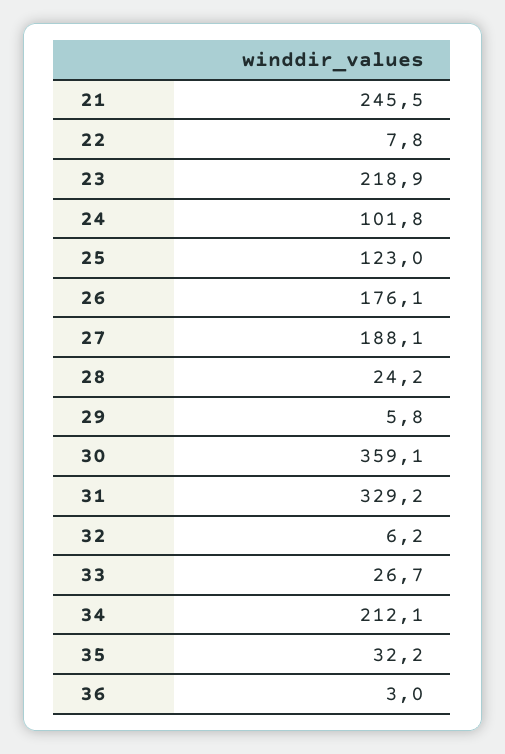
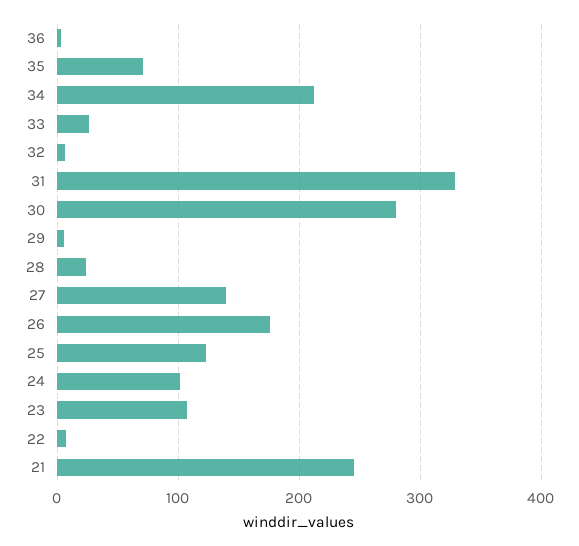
  {
    "21": 245.5,
    "22": 7.8,
-   "23": 218.9,
+   "23": 110,
    "24": 101.8,
    "25": 123,
    "26": 176.1,
-   "27": 188.1,
+   "27": 140,
    "28": 24.2,
    "29": 5.8,
-   "30": 359.1,
+   "30": 280,
    "31": 329.2,
    "32": 6.2,
    "33": 26.7,
    "34": 212.1,
-   "35": 32.2,
+   "35": 70,
    "36": 3
  }

